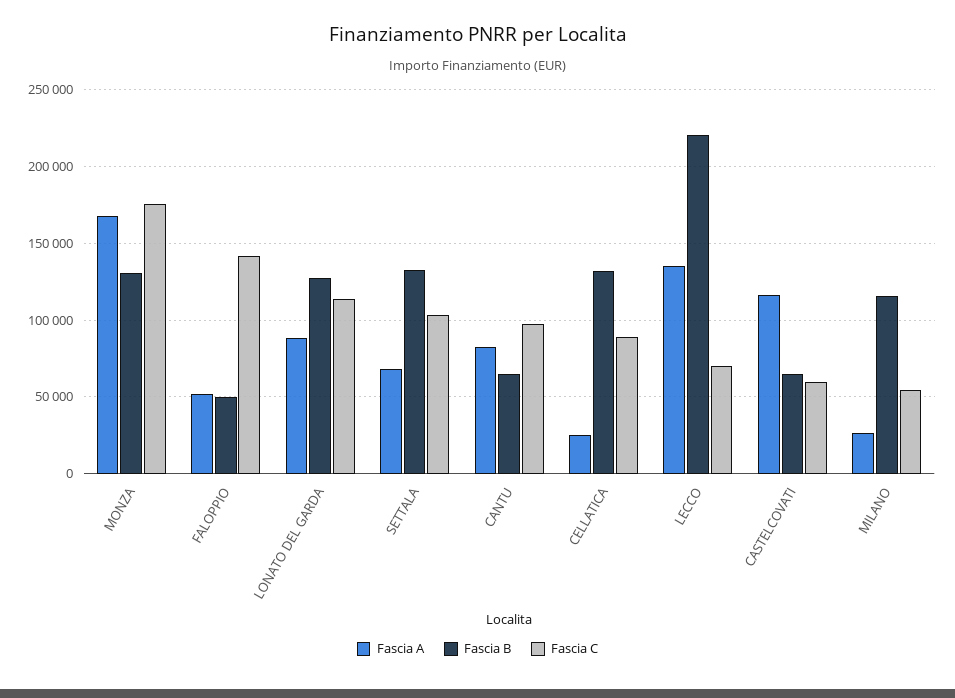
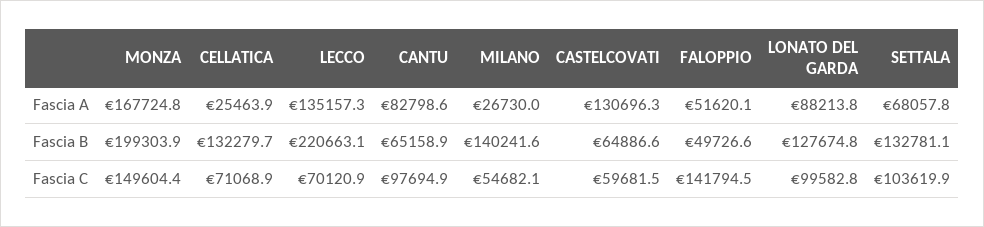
  {
    "Fascia A": {
      "MONZA": 167724.8,
      "FALOPPIO": 51620.1,
      "LONATO DEL GARDA": 88213.8,
      "SETTALA": 68057.8,
      "CANTU": 82798.6,
      "CELLATICA": 25463.9,
      "LECCO": 135157.3,
-     "CASTELCOVATI": 115000,
+     "CASTELCOVATI": 130696.3,
      "MILANO": 26730
    },
    "Fascia B": {
-     "MONZA": 130000,
+     "MONZA": 199303.9,
      "FALOPPIO": 49726.6,
      "LONATO DEL GARDA": 127674.8,
      "SETTALA": 132781.1,
      "CANTU": 65158.9,
      "CELLATICA": 132279.7,
      "LECCO": 220663.1,
      "CASTELCOVATI": 64886.6,
-     "MILANO": 115000
+     "MILANO": 140241.6
    },
    "Fascia C": {
-     "MONZA": 175000,
+     "MONZA": 149604.4,
      "FALOPPIO": 141794.5,
-     "LONATO DEL GARDA": 115000,
+     "LONATO DEL GARDA": 99582.8,
      "SETTALA": 103619.9,
      "CANTU": 97694.9,
-     "CELLATICA": 90000,
+     "CELLATICA": 71068.9,
      "LECCO": 70120.9,
      "CASTELCOVATI": 59681.5,
      "MILANO": 54682.1
    }
  }

